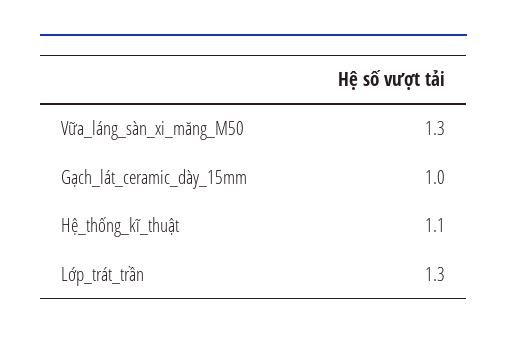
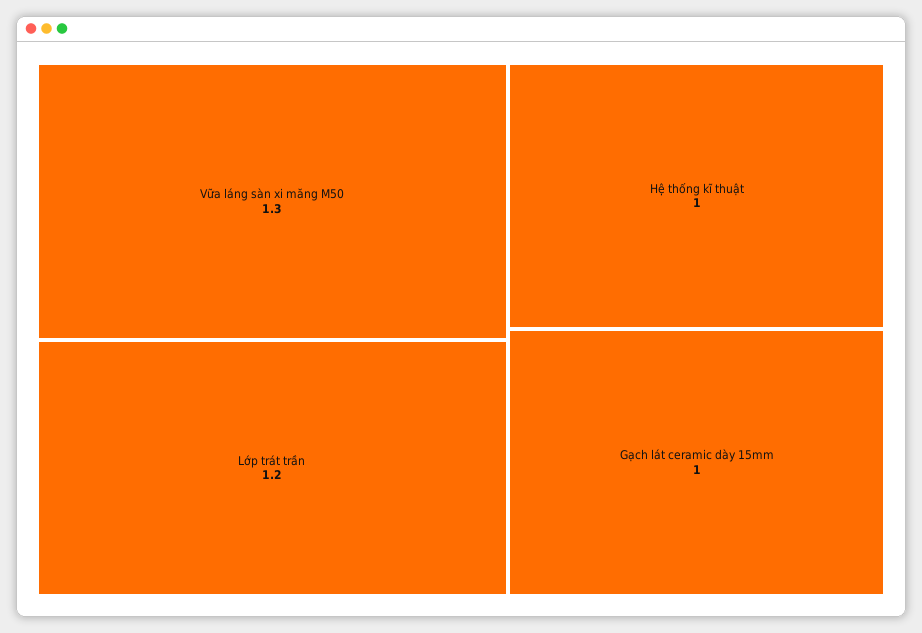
  {
    "Vữa_láng_sàn_xi_măng_M50": 1.3,
    "Gạch_lát_ceramic_dày_15mm": 1,
-   "Hệ_thống_kĩ_thuật": 1.1,
+   "Hệ_thống_kĩ_thuật": 1,
-   "Lớp_trát_trần": 1.3
+   "Lớp_trát_trần": 1.2
  }

